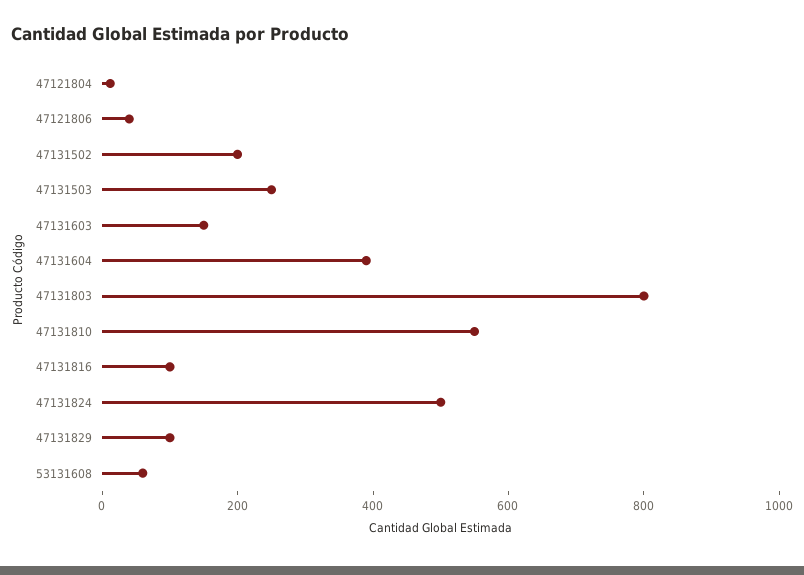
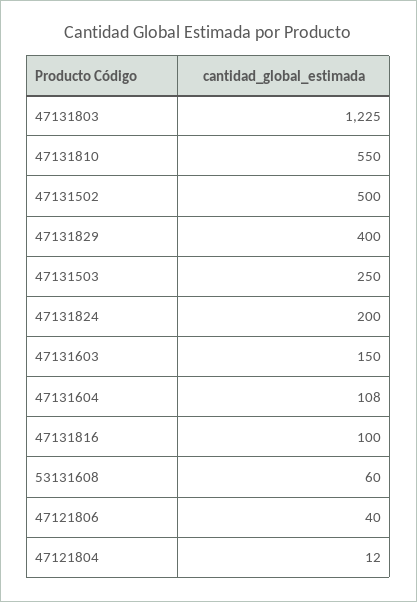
  {
    "47121804": 12,
    "47121806": 40,
-   "47131502": 200,
+   "47131502": 500,
    "47131503": 250,
    "47131603": 150,
-   "47131604": 400,
+   "47131604": 108,
-   "47131803": 800,
+   "47131803": 1225,
    "47131810": 550,
    "47131816": 100,
-   "47131824": 500,
+   "47131824": 200,
-   "47131829": 100,
+   "47131829": 400,
    "53131608": 60
  }

